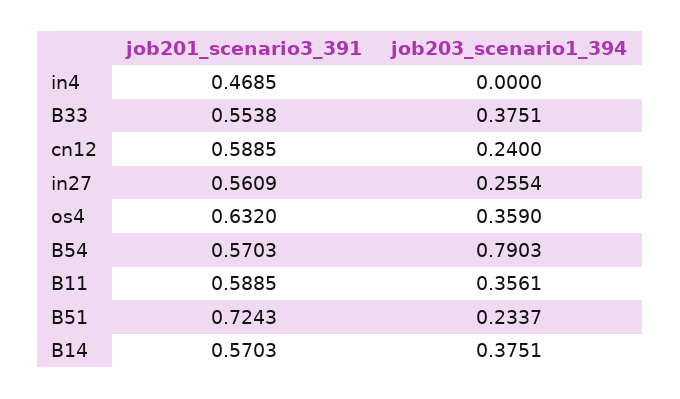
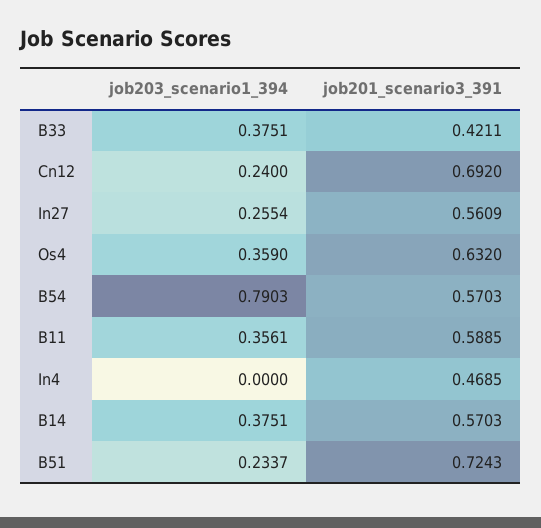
  {
    "job201_scenario3_391": {
      "in4": 0.4685,
-     "B33": 0.5538,
+     "B33": 0.4211,
-     "cn12": 0.5885,
+     "cn12": 0.692,
      "in27": 0.5609,
      "os4": 0.632,
      "B54": 0.5703,
      "B11": 0.5885,
      "B51": 0.7243,
      "B14": 0.5703
    },
    "job203_scenario1_394": {
      "in4": 0,
      "B33": 0.3751,
      "cn12": 0.24,
      "in27": 0.2554,
      "os4": 0.359,
      "B54": 0.7903,
      "B11": 0.3561,
      "B51": 0.2337,
      "B14": 0.3751
    }
  }

